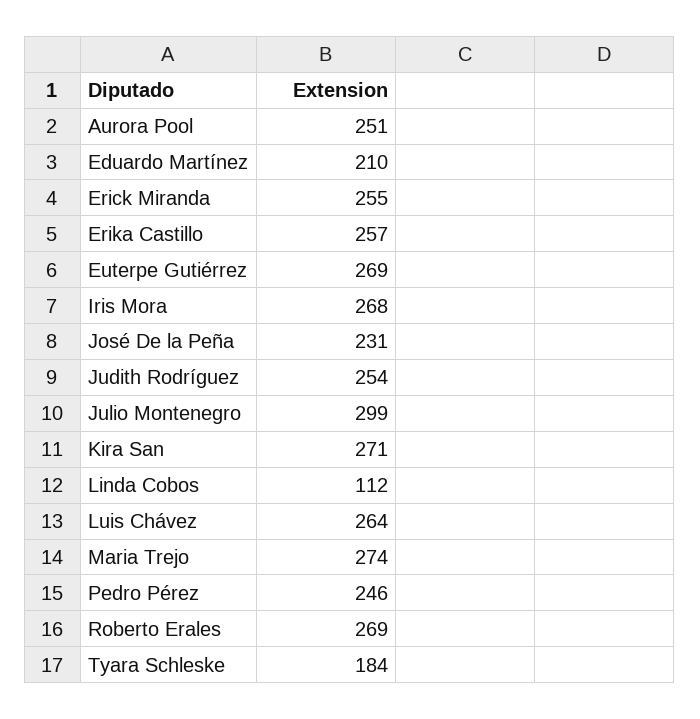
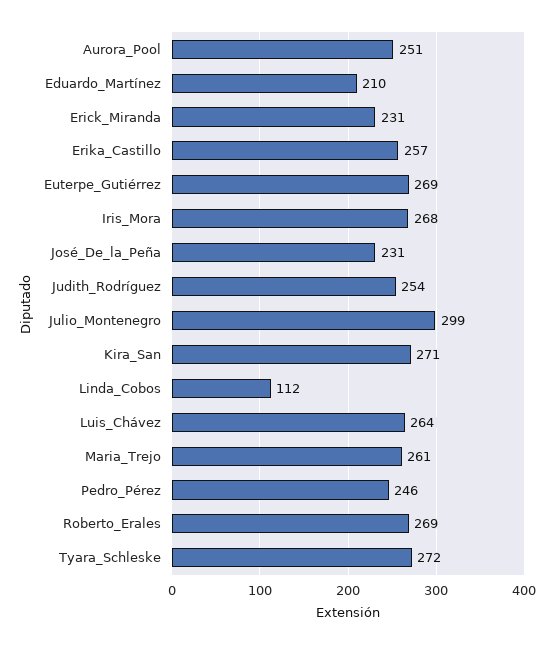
  {
    "Aurora Pool": 251,
    "Eduardo Martínez": 210,
-   "Erick Miranda": 255,
+   "Erick Miranda": 231,
    "Erika Castillo": 257,
    "Euterpe Gutiérrez": 269,
    "Iris Mora": 268,
    "José De la Peña": 231,
    "Judith Rodríguez": 254,
    "Julio Montenegro": 299,
    "Kira San": 271,
    "Linda Cobos": 112,
    "Luis Chávez": 264,
-   "Maria Trejo": 274,
+   "Maria Trejo": 261,
    "Pedro Pérez": 246,
    "Roberto Erales": 269,
-   "Tyara Schleske": 184
+   "Tyara Schleske": 272
  }

